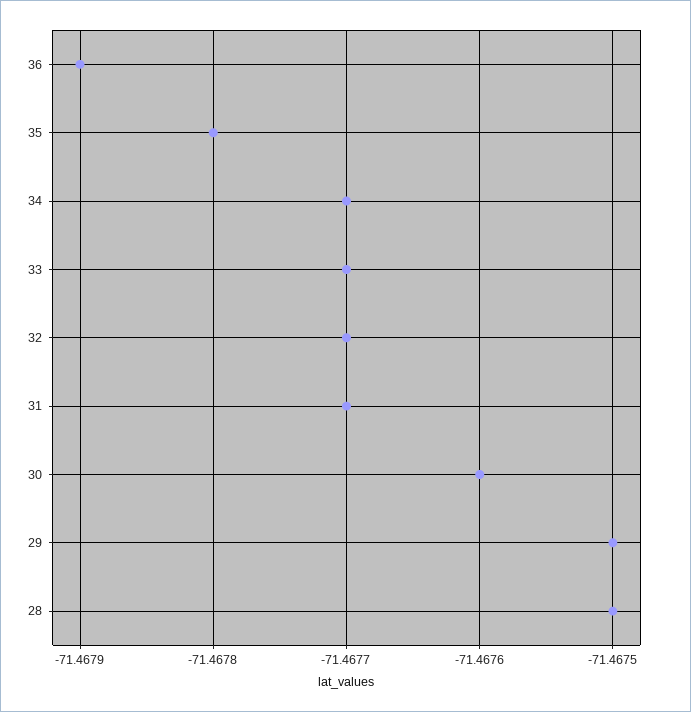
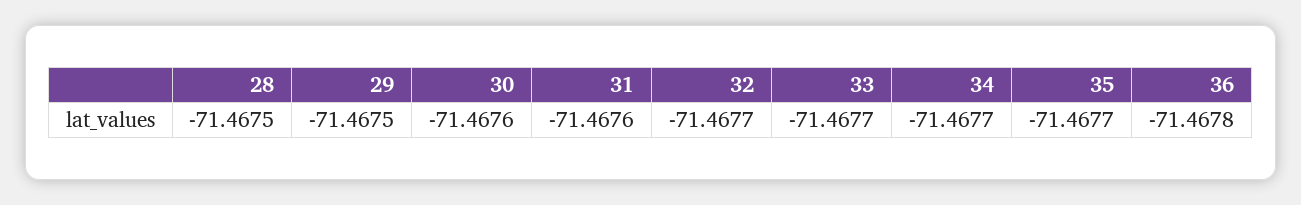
  {
-   "36": -71.4679,
+   "36": -71.4678,
-   "35": -71.4678,
+   "35": -71.4677,
    "34": -71.4677,
    "33": -71.4677,
    "32": -71.4677,
-   "31": -71.4677,
+   "31": -71.4676,
    "30": -71.4676,
    "29": -71.4675,
    "28": -71.4675
  }

